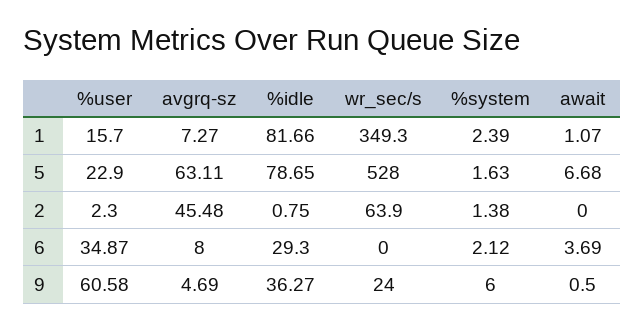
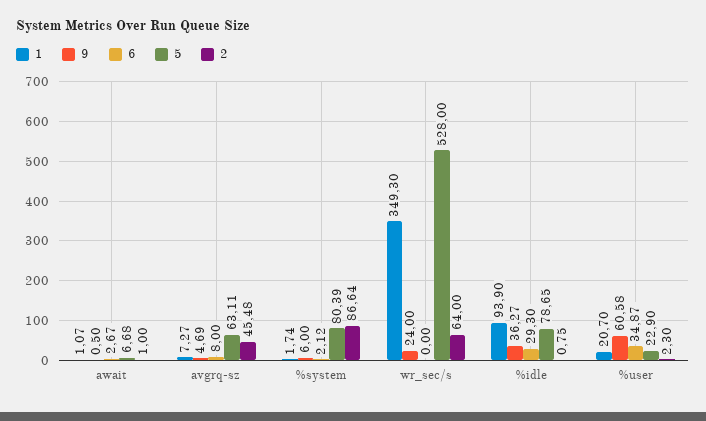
  {
    "1": {
-     "%user": 15.7,
+     "%user": 20.7,
      "avgrq-sz": 7.27,
-     "%idle": 81.66,
+     "%idle": 93.9,
      "wr_sec/s": 349.3,
-     "%system": 2.39,
+     "%system": 1.74,
      "await": 1.07
    },
    "5": {
      "%user": 22.9,
      "avgrq-sz": 63.11,
      "%idle": 78.65,
      "wr_sec/s": 528,
-     "%system": 1.63,
+     "%system": 80.39,
      "await": 6.68
    },
    "2": {
      "%user": 2.3,
      "avgrq-sz": 45.48,
      "%idle": 0.75,
-     "wr_sec/s": 63.9,
+     "wr_sec/s": 64,
-     "%system": 1.38,
+     "%system": 86.64,
-     "await": 0
+     "await": 1
    },
    "6": {
      "%user": 34.87,
      "avgrq-sz": 8,
      "%idle": 29.3,
      "wr_sec/s": 0,
      "%system": 2.12,
-     "await": 3.69
+     "await": 2.67
    },
    "9": {
      "%user": 60.58,
      "avgrq-sz": 4.69,
      "%idle": 36.27,
      "wr_sec/s": 24,
      "%system": 6,
      "await": 0.5
    }
  }

